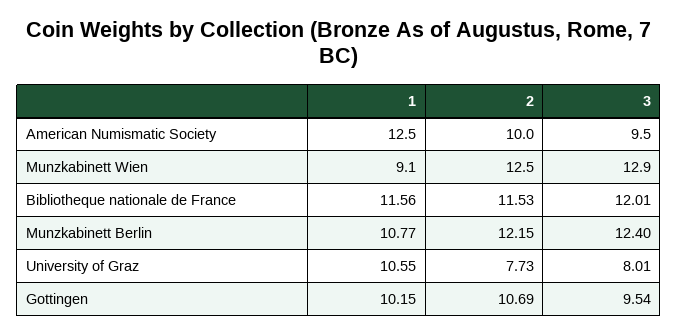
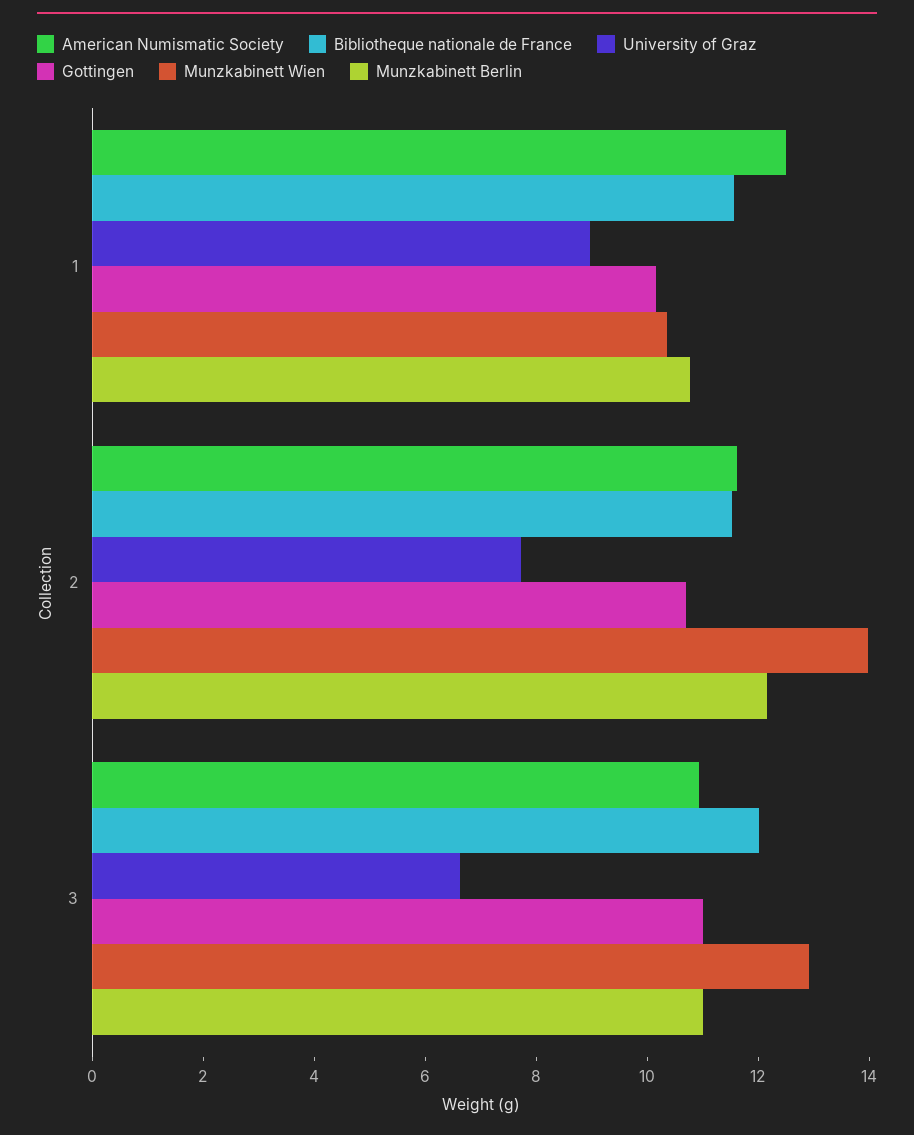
  {
    "American Numismatic Society": {
      "1": 12.5,
-     "2": 10,
+     "2": 11.5,
-     "3": 9.5
+     "3": 11
    },
    "Munzkabinett Wien": {
-     "1": 9.1,
+     "1": 10.5,
-     "2": 12.5,
+     "2": 14,
      "3": 12.9
    },
    "Bibliotheque nationale de France": {
      "1": 11.56,
      "2": 11.53,
      "3": 12.01
    },
    "Munzkabinett Berlin": {
      "1": 10.77,
      "2": 12.15,
-     "3": 12.4
+     "3": 11
    },
    "University of Graz": {
-     "1": 10.55,
+     "1": 9,
      "2": 7.73,
-     "3": 8.01
+     "3": 6.5
    },
    "Gottingen": {
      "1": 10.15,
      "2": 10.69,
-     "3": 9.54
+     "3": 11
    }
  }

